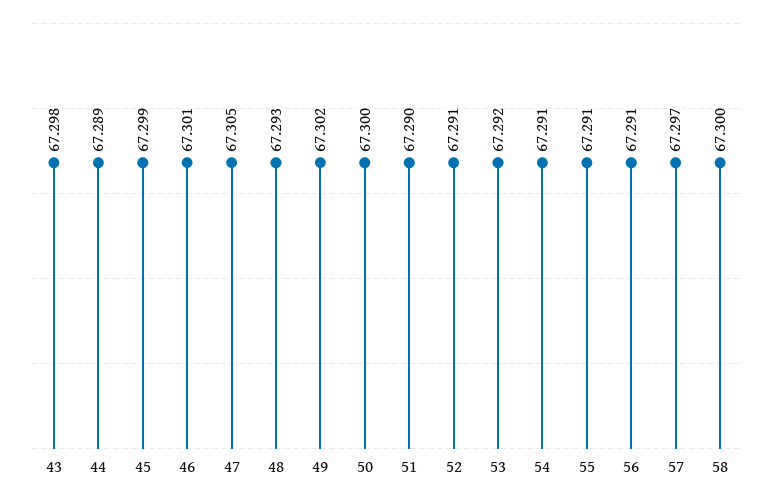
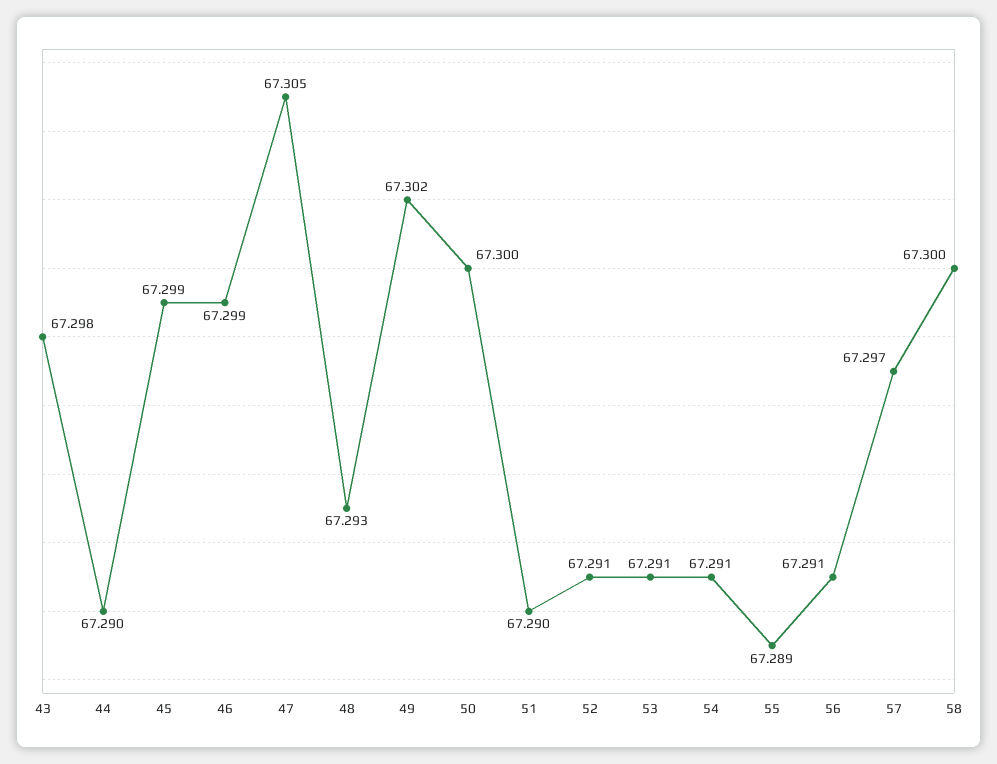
  {
    "43": 67.298,
-   "44": 67.289,
+   "44": 67.29,
    "45": 67.299,
-   "46": 67.301,
+   "46": 67.299,
    "47": 67.305,
    "48": 67.293,
    "49": 67.302,
    "50": 67.3,
    "51": 67.29,
    "52": 67.291,
-   "53": 67.292,
+   "53": 67.291,
    "54": 67.291,
-   "55": 67.291,
+   "55": 67.289,
    "56": 67.291,
    "57": 67.297,
    "58": 67.3
  }

